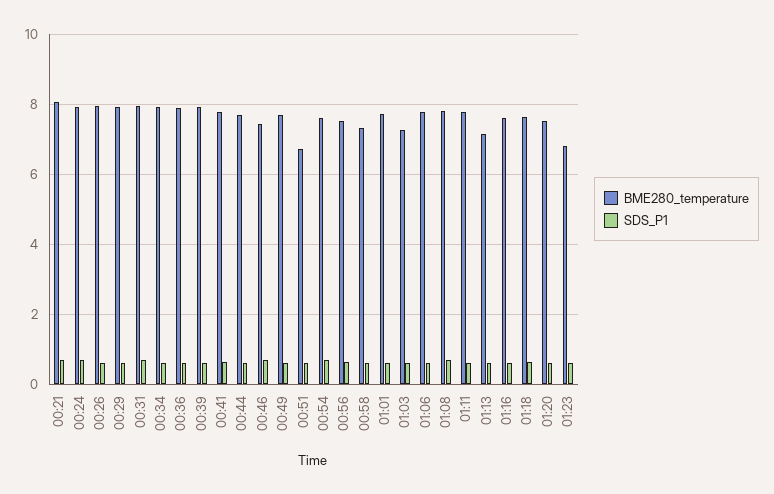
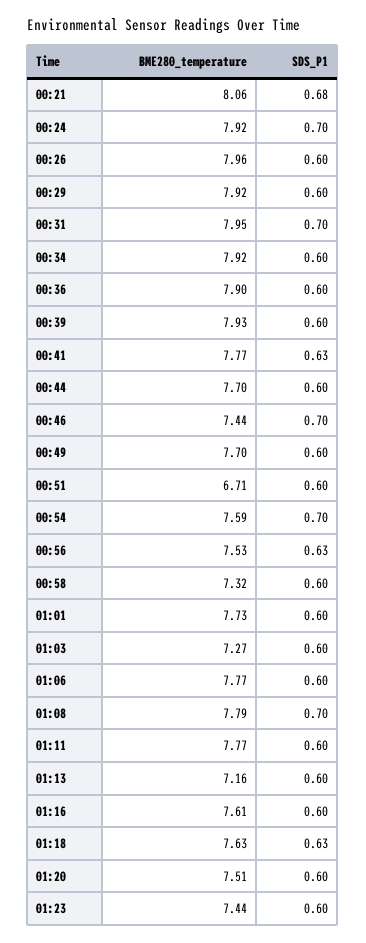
  {
    "BME280_temperature": {
      "00:21": 8.06,
      "00:24": 7.92,
      "00:26": 7.96,
      "00:29": 7.92,
      "00:31": 7.95,
      "00:34": 7.92,
      "00:36": 7.9,
      "00:39": 7.93,
      "00:41": 7.77,
      "00:44": 7.7,
      "00:46": 7.44,
      "00:49": 7.7,
      "00:51": 6.71,
      "00:54": 7.59,
      "00:56": 7.53,
      "00:58": 7.32,
      "01:01": 7.73,
      "01:03": 7.27,
      "01:06": 7.77,
      "01:08": 7.79,
      "01:11": 7.77,
      "01:13": 7.16,
      "01:16": 7.61,
      "01:18": 7.63,
      "01:20": 7.51,
-     "01:23": 6.8
+     "01:23": 7.44
    },
    "SDS_P1": {
      "00:21": 0.68,
      "00:24": 0.7,
      "00:26": 0.6,
      "00:29": 0.6,
      "00:31": 0.7,
      "00:34": 0.6,
      "00:36": 0.6,
      "00:39": 0.6,
      "00:41": 0.63,
      "00:44": 0.6,
      "00:46": 0.7,
      "00:49": 0.6,
      "00:51": 0.6,
      "00:54": 0.7,
      "00:56": 0.63,
      "00:58": 0.6,
      "01:01": 0.6,
      "01:03": 0.6,
      "01:06": 0.6,
      "01:08": 0.7,
      "01:11": 0.6,
      "01:13": 0.6,
      "01:16": 0.6,
      "01:18": 0.63,
      "01:20": 0.6,
      "01:23": 0.6
    }
  }

